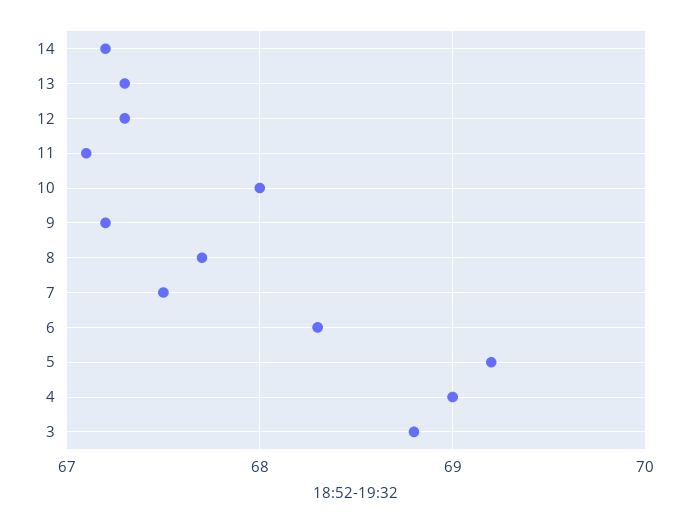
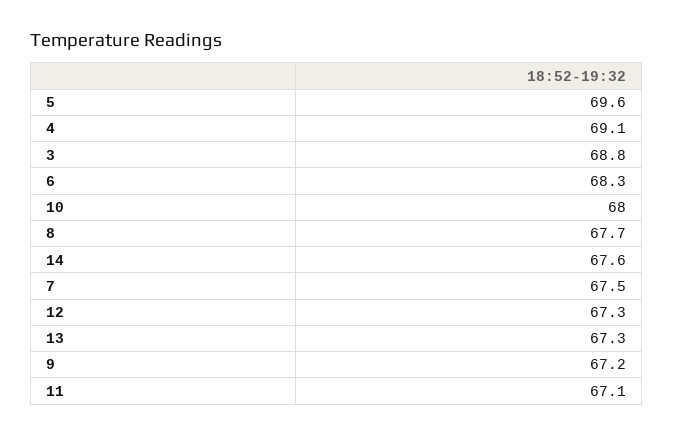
  {
-   "14": 67.2,
+   "14": 67.6,
    "13": 67.3,
    "12": 67.3,
    "11": 67.1,
    "10": 68,
    "9": 67.2,
    "8": 67.7,
    "7": 67.5,
    "6": 68.3,
-   "5": 69.2,
+   "5": 69.6,
-   "4": 69,
+   "4": 69.1,
    "3": 68.8
  }

